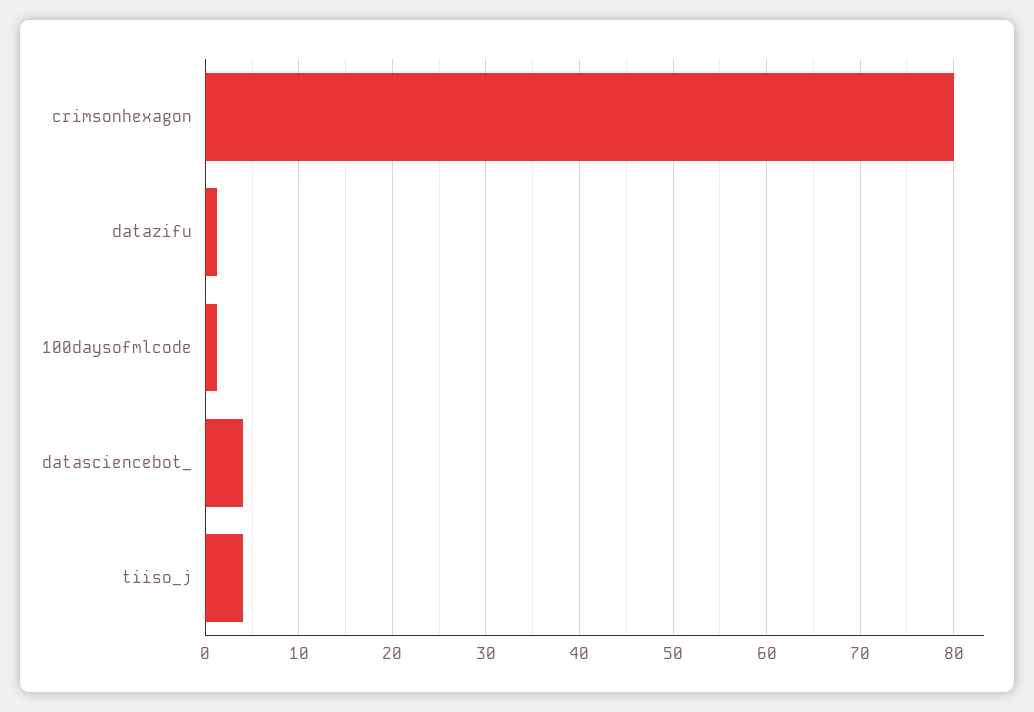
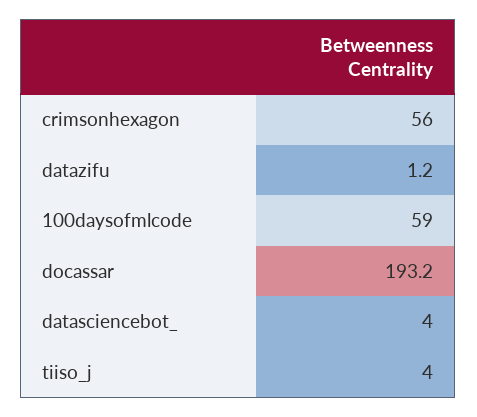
  {
-   "crimsonhexagon": 80,
+   "crimsonhexagon": 56,
    "datazifu": 1.2,
-   "100daysofmlcode": 1,
+   "100daysofmlcode": 59,
    "datasciencebot_": 4,
-   "tiiso_j": 4
+   "tiiso_j": 4,
+   "docassar": 193.2
  }

